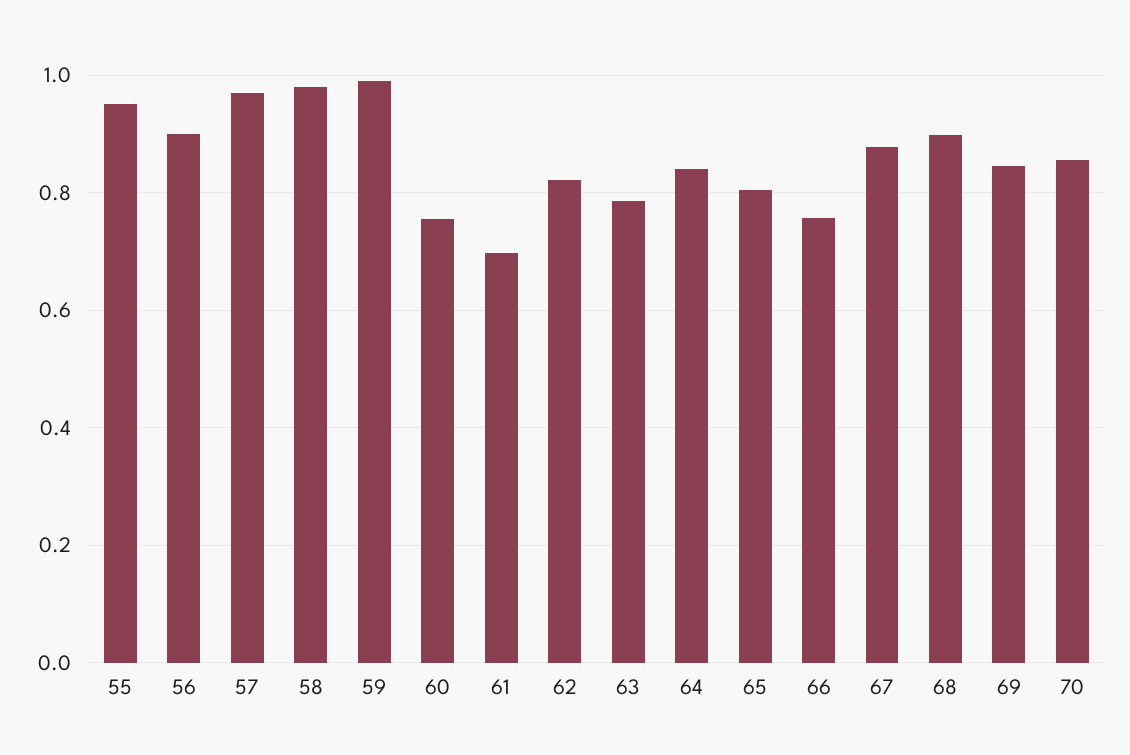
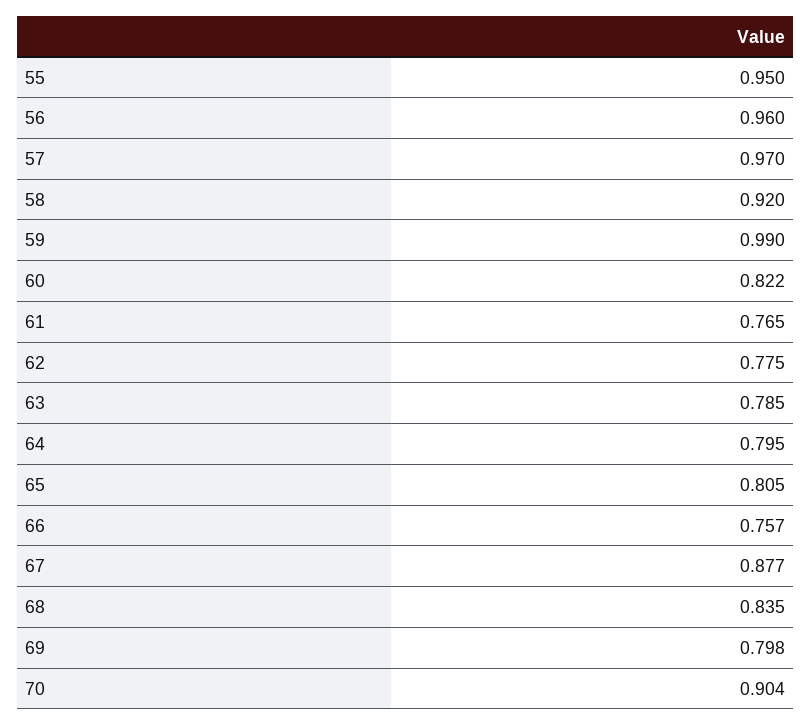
  {
    "55": 0.95,
-   "56": 0.9,
+   "56": 0.96,
    "57": 0.97,
-   "58": 0.98,
+   "58": 0.92,
    "59": 0.99,
-   "60": 0.76,
+   "60": 0.822,
-   "61": 0.7,
+   "61": 0.765,
-   "62": 0.82,
+   "62": 0.775,
    "63": 0.785,
-   "64": 0.84,
+   "64": 0.795,
    "65": 0.805,
    "66": 0.757,
    "67": 0.877,
-   "68": 0.9,
+   "68": 0.835,
-   "69": 0.84,
+   "69": 0.798,
-   "70": 0.86
+   "70": 0.904
  }

